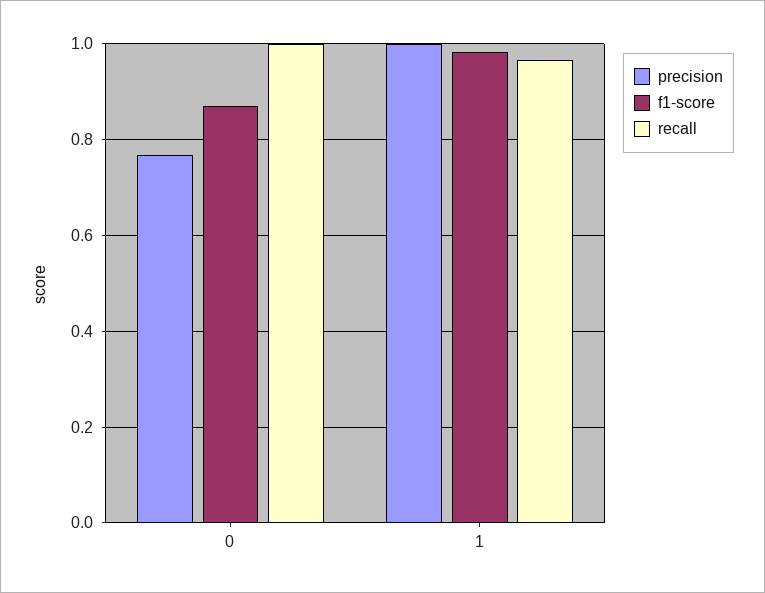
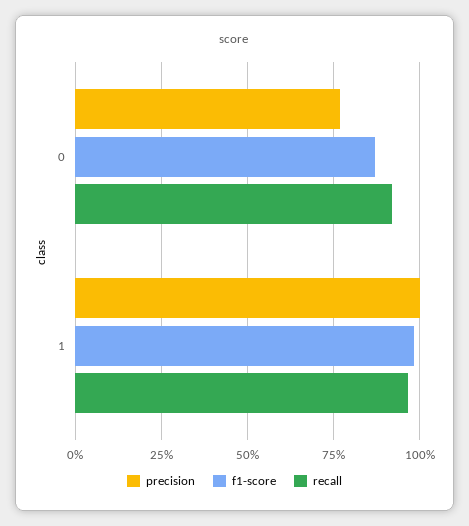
  {
    "precision": {
      "0": 0.76,
      "1": 1
    },
    "f1-score": {
      "0": 0.86,
      "1": 0.98
    },
    "recall": {
-     "0": 1,
+     "0": 0.925,
      "1": 0.96
    }
  }

